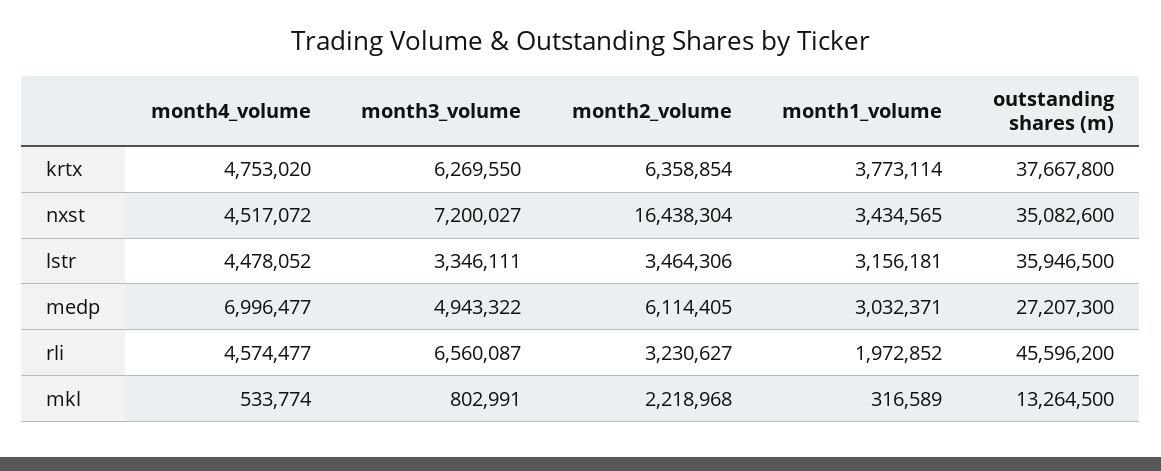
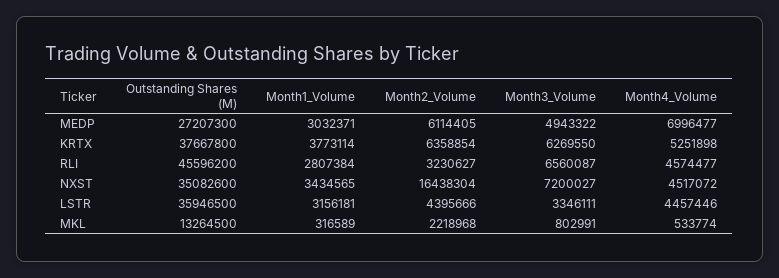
  {
    "month4_volume": {
-     "krtx": 4753020,
+     "krtx": 5251898,
      "nxst": 4517072,
-     "lstr": 4478052,
+     "lstr": 4457446,
      "medp": 6996477,
      "rli": 4574477,
      "mkl": 533774
    },
    "month3_volume": {
      "krtx": 6269550,
      "nxst": 7200027,
      "lstr": 3346111,
      "medp": 4943322,
      "rli": 6560087,
      "mkl": 802991
    },
    "month2_volume": {
      "krtx": 6358854,
      "nxst": 16438304,
-     "lstr": 3464306,
+     "lstr": 4395666,
      "medp": 6114405,
      "rli": 3230627,
      "mkl": 2218968
    },
    "month1_volume": {
      "krtx": 3773114,
      "nxst": 3434565,
      "lstr": 3156181,
      "medp": 3032371,
-     "rli": 1972852,
+     "rli": 2807384,
      "mkl": 316589
    },
    "outstanding shares (m)": {
      "krtx": 37667800,
      "nxst": 35082600,
      "lstr": 35946500,
      "medp": 27207300,
      "rli": 45596200,
      "mkl": 13264500
    }
  }

